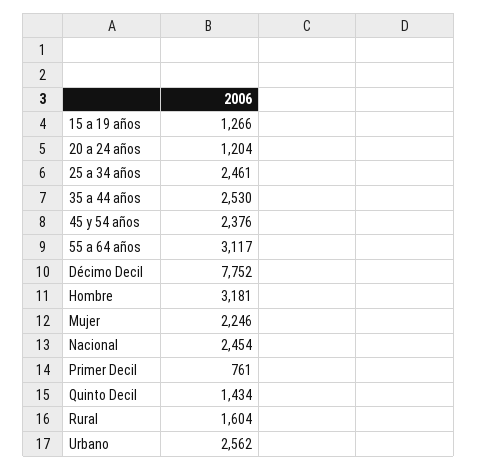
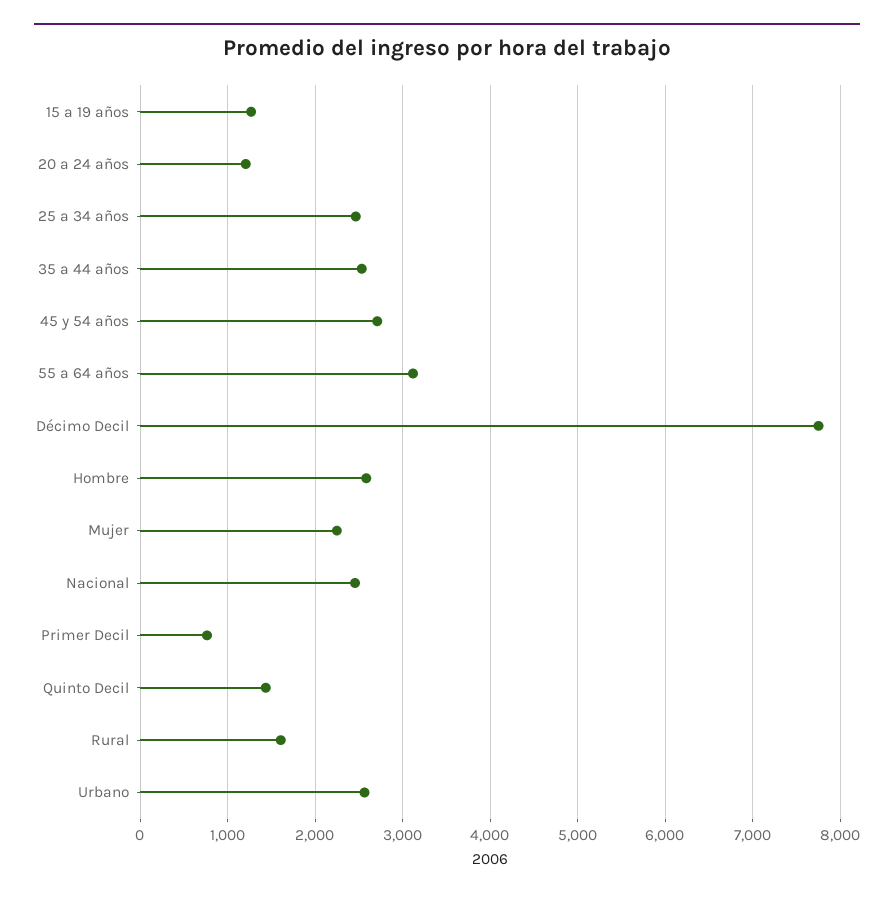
  {
    "15 a 19 años": 1266,
    "20 a 24 años": 1204,
    "25 a 34 años": 2461,
    "35 a 44 años": 2530,
-   "45 y 54 años": 2376,
+   "45 y 54 años": 2700,
    "55 a 64 años": 3117,
    "Décimo Decil": 7752,
-   "Hombre": 3181,
+   "Hombre": 2600,
    "Mujer": 2246,
    "Nacional": 2454,
    "Primer Decil": 761,
    "Quinto Decil": 1434,
    "Rural": 1604,
    "Urbano": 2562
  }

